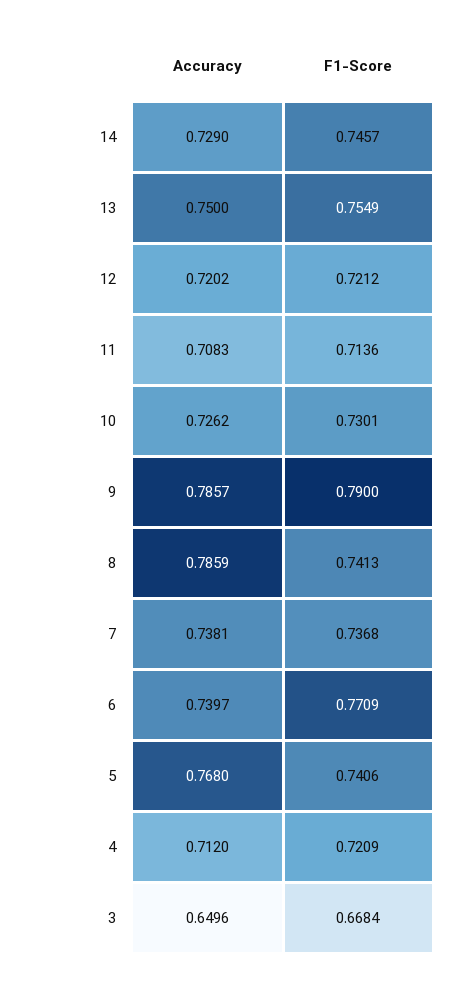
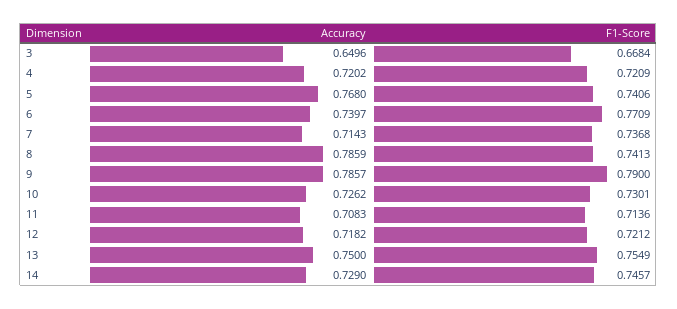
  {
    "Accuracy": {
      "14": 0.729,
      "13": 0.75,
-     "12": 0.7202,
+     "12": 0.7182,
      "11": 0.7083,
      "10": 0.7262,
      "9": 0.7857,
      "8": 0.7859,
-     "7": 0.7381,
+     "7": 0.7143,
      "6": 0.7397,
      "5": 0.768,
-     "4": 0.712,
+     "4": 0.7202,
      "3": 0.6496
    },
    "F1-Score": {
      "14": 0.7457,
      "13": 0.7549,
      "12": 0.7212,
      "11": 0.7136,
      "10": 0.7301,
      "9": 0.79,
      "8": 0.7413,
      "7": 0.7368,
      "6": 0.7709,
      "5": 0.7406,
      "4": 0.7209,
      "3": 0.6684
    }
  }

